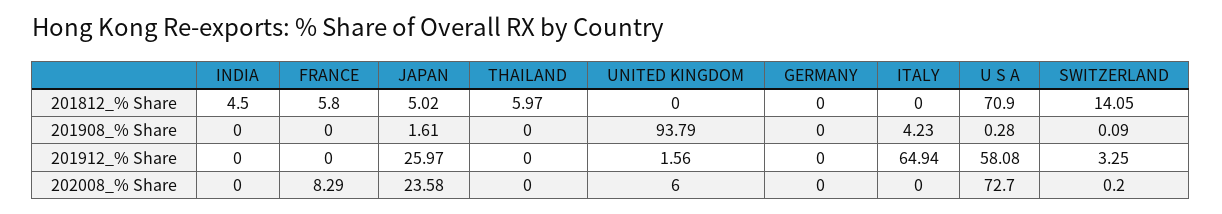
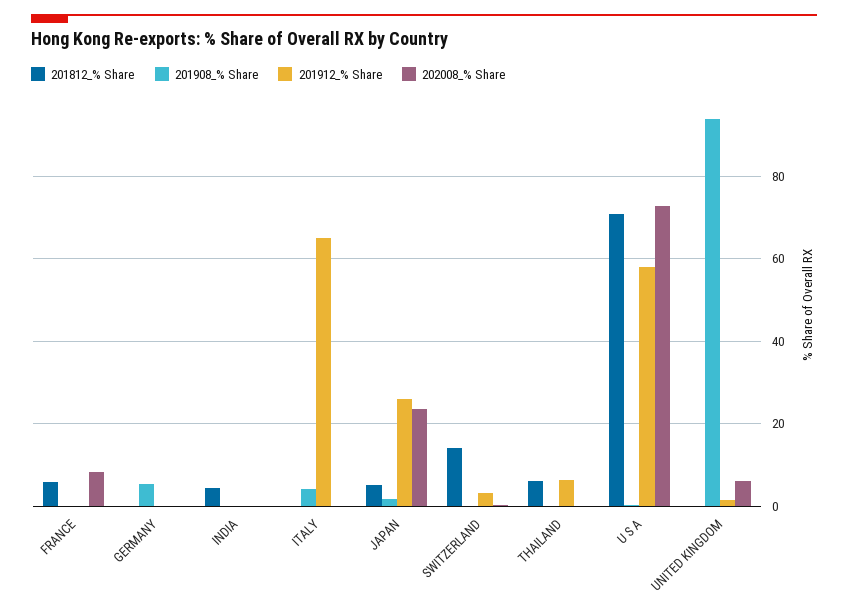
  {
    "201812_% Share": {
      "INDIA": 4.5,
      "FRANCE": 5.8,
      "JAPAN": 5.02,
      "THAILAND": 5.97,
      "UNITED KINGDOM": 0,
      "GERMANY": 0,
      "ITALY": 0,
      "U S A": 70.9,
      "SWITZERLAND": 14.05
    },
    "201908_% Share": {
      "INDIA": 0,
      "FRANCE": 0,
      "JAPAN": 1.61,
      "THAILAND": 0,
      "UNITED KINGDOM": 93.79,
-     "GERMANY": 0,
+     "GERMANY": 6,
      "ITALY": 4.23,
      "U S A": 0.28,
      "SWITZERLAND": 0.09
    },
    "201912_% Share": {
      "INDIA": 0,
      "FRANCE": 0,
      "JAPAN": 25.97,
-     "THAILAND": 0,
+     "THAILAND": 6,
      "UNITED KINGDOM": 1.56,
      "GERMANY": 0,
      "ITALY": 64.94,
      "U S A": 58.08,
      "SWITZERLAND": 3.25
    },
    "202008_% Share": {
      "INDIA": 0,
      "FRANCE": 8.29,
      "JAPAN": 23.58,
      "THAILAND": 0,
      "UNITED KINGDOM": 6,
      "GERMANY": 0,
      "ITALY": 0,
      "U S A": 72.7,
      "SWITZERLAND": 0.2
    }
  }

